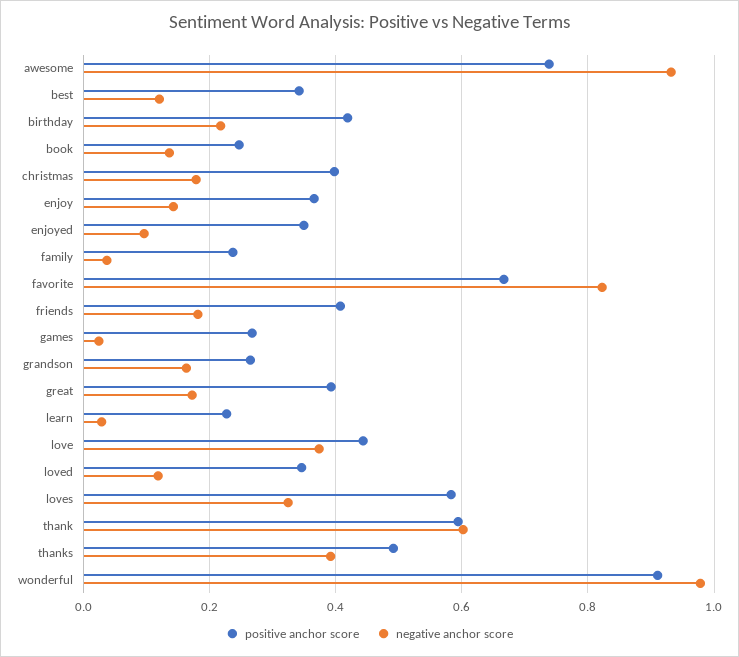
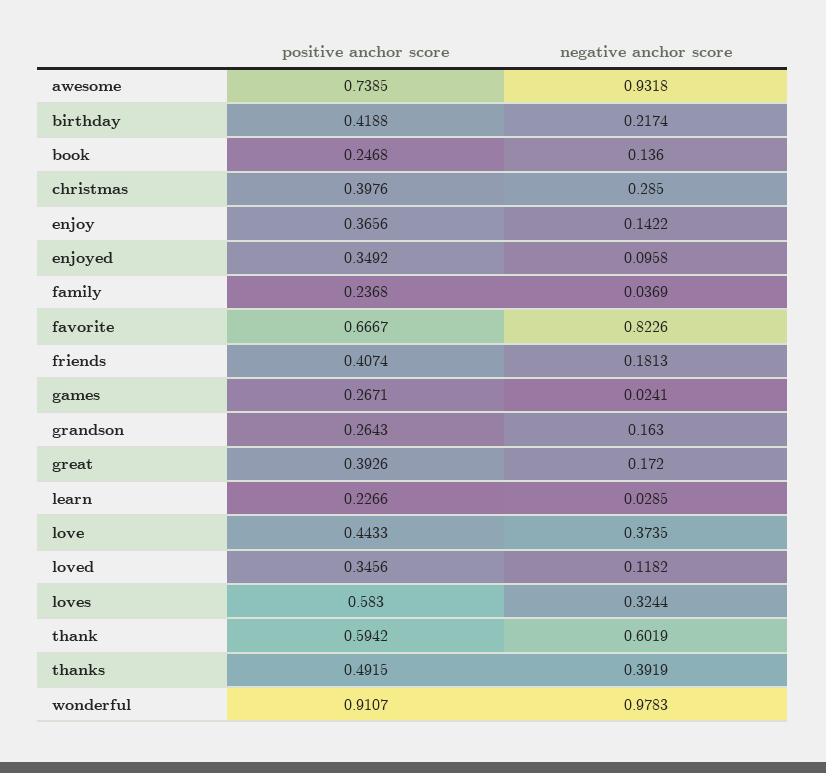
  {
    "positive anchor score": {
      "awesome": 0.7385,
-     "best": 0.34,
      "birthday": 0.4188,
      "book": 0.2468,
      "christmas": 0.3976,
      "enjoy": 0.3656,
      "enjoyed": 0.3492,
      "family": 0.2368,
      "favorite": 0.6667,
      "friends": 0.4074,
      "games": 0.2671,
      "grandson": 0.2643,
      "great": 0.3926,
      "learn": 0.2266,
      "love": 0.4433,
      "loved": 0.3456,
      "loves": 0.583,
      "thank": 0.5942,
      "thanks": 0.4915,
      "wonderful": 0.9107
    },
    "negative anchor score": {
      "awesome": 0.9318,
-     "best": 0.12,
      "birthday": 0.2174,
      "book": 0.136,
-     "christmas": 0.18,
+     "christmas": 0.285,
      "enjoy": 0.1422,
      "enjoyed": 0.0958,
      "family": 0.0369,
      "favorite": 0.8226,
      "friends": 0.1813,
      "games": 0.0241,
      "grandson": 0.163,
      "great": 0.172,
      "learn": 0.0285,
      "love": 0.3735,
      "loved": 0.1182,
      "loves": 0.3244,
      "thank": 0.6019,
      "thanks": 0.3919,
      "wonderful": 0.9783
    }
  }

